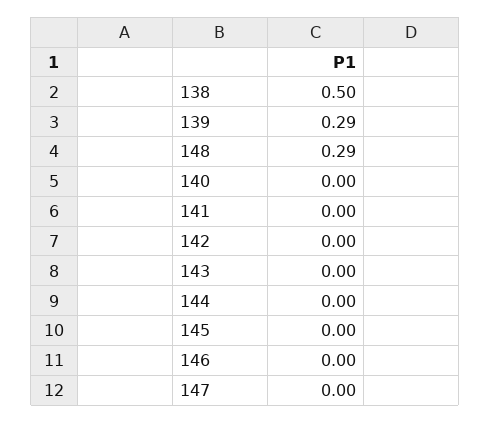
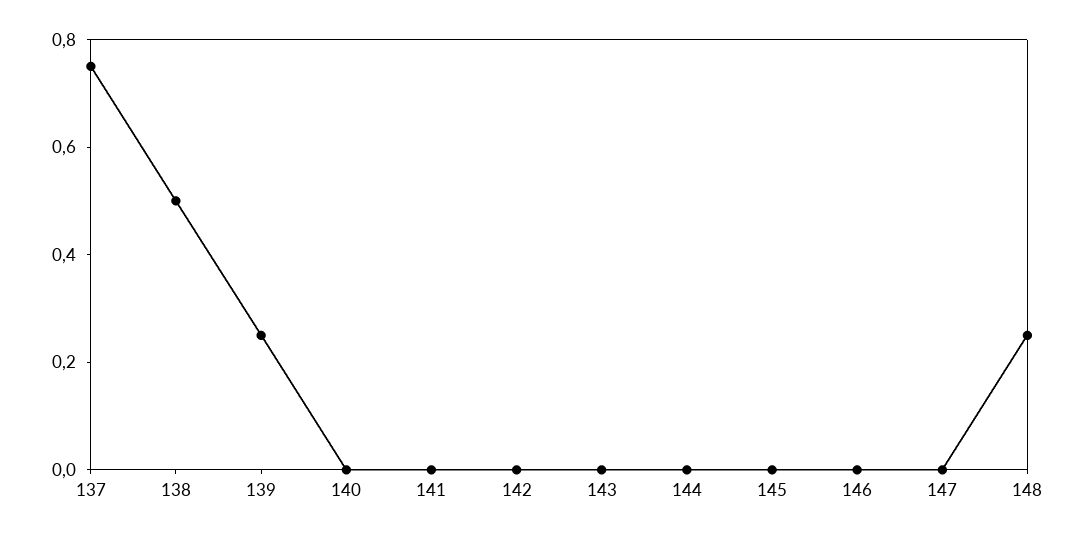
  {
    "138": 0.5,
-   "139": 0.29,
+   "139": 0.25,
-   "148": 0.29,
+   "148": 0.25,
    "140": 0,
    "141": 0,
    "142": 0,
    "143": 0,
    "144": 0,
    "145": 0,
    "146": 0,
-   "147": 0
+   "147": 0,
+   "137": 0.75
  }

